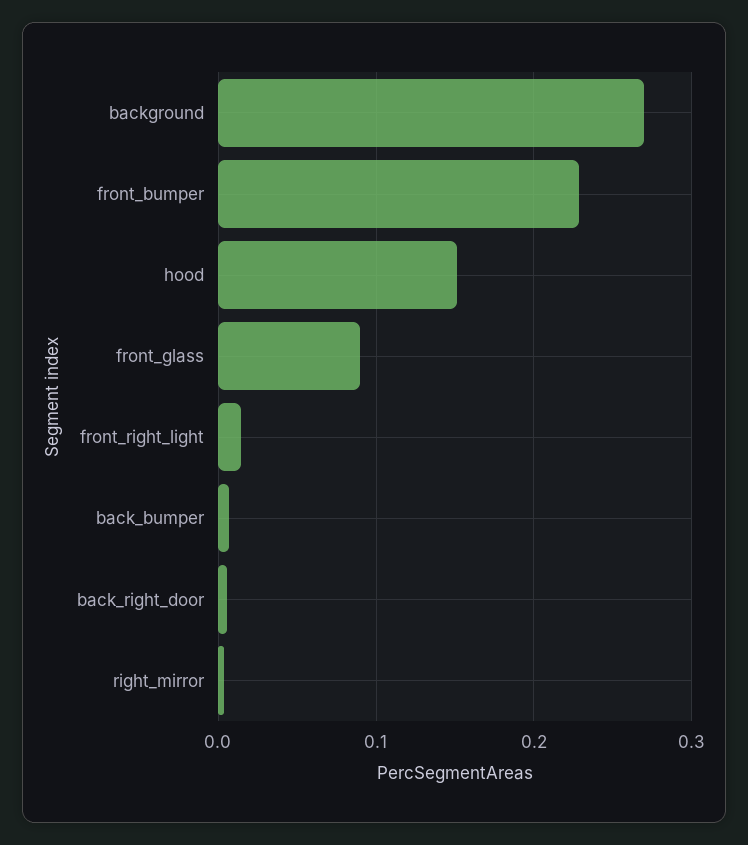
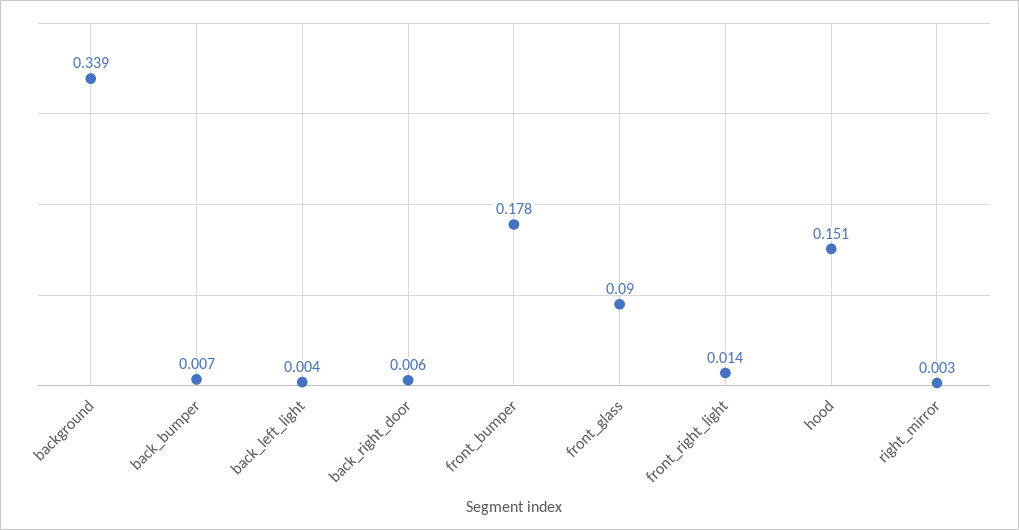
  {
-   "background": 0.27,
+   "background": 0.339,
-   "front_bumper": 0.23,
+   "front_bumper": 0.178,
    "hood": 0.151,
    "front_glass": 0.09,
    "front_right_light": 0.014,
    "back_bumper": 0.007,
    "back_right_door": 0.006,
-   "right_mirror": 0.003
+   "right_mirror": 0.003,
+   "back_left_light": 0.004
  }

